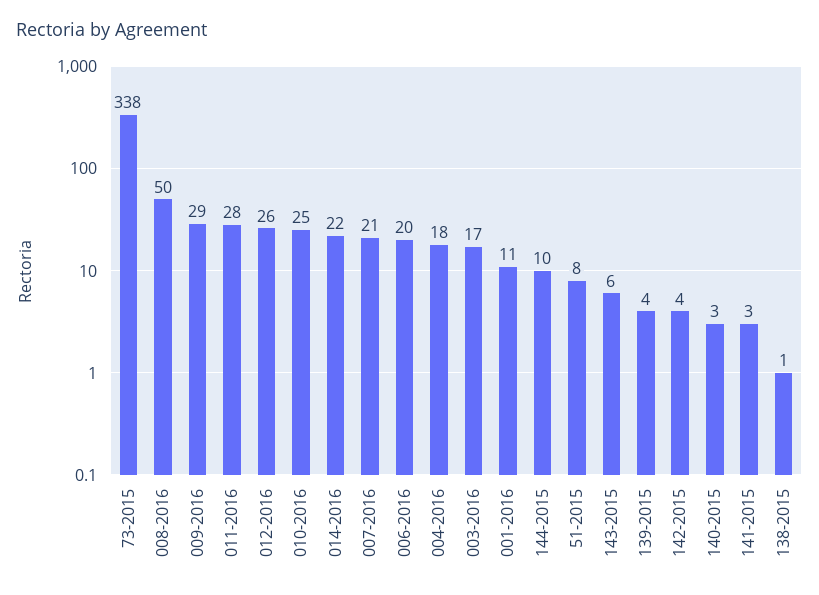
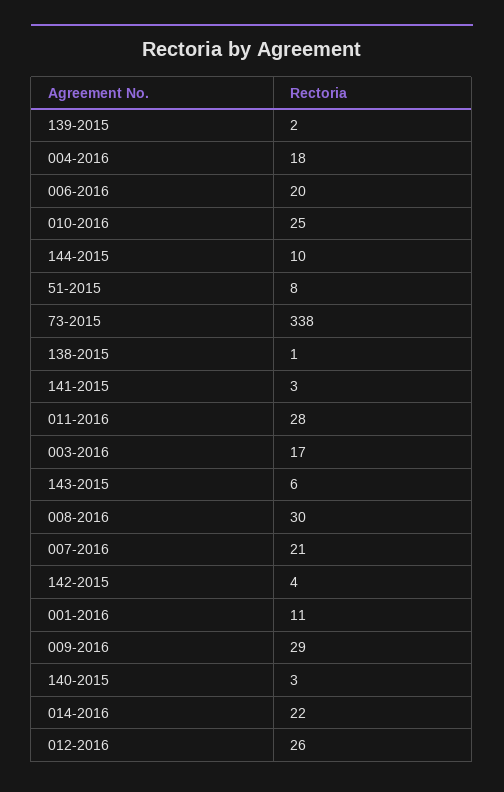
  {
    "73-2015": 338,
-   "008-2016": 50,
+   "008-2016": 30,
    "009-2016": 29,
    "011-2016": 28,
    "012-2016": 26,
    "010-2016": 25,
    "014-2016": 22,
    "007-2016": 21,
    "006-2016": 20,
    "004-2016": 18,
    "003-2016": 17,
    "001-2016": 11,
    "144-2015": 10,
    "51-2015": 8,
    "143-2015": 6,
-   "139-2015": 4,
+   "139-2015": 2,
    "142-2015": 4,
    "140-2015": 3,
    "141-2015": 3,
    "138-2015": 1
  }

